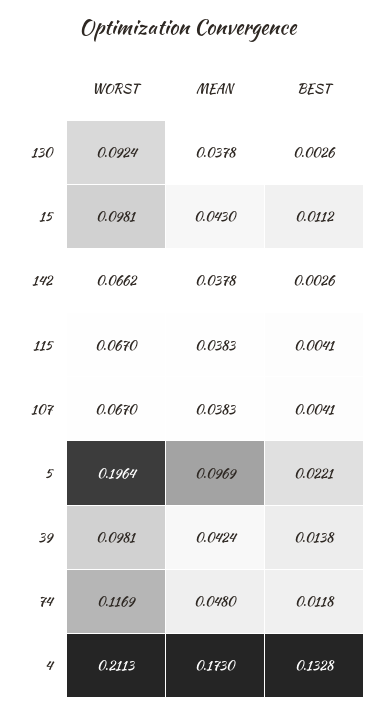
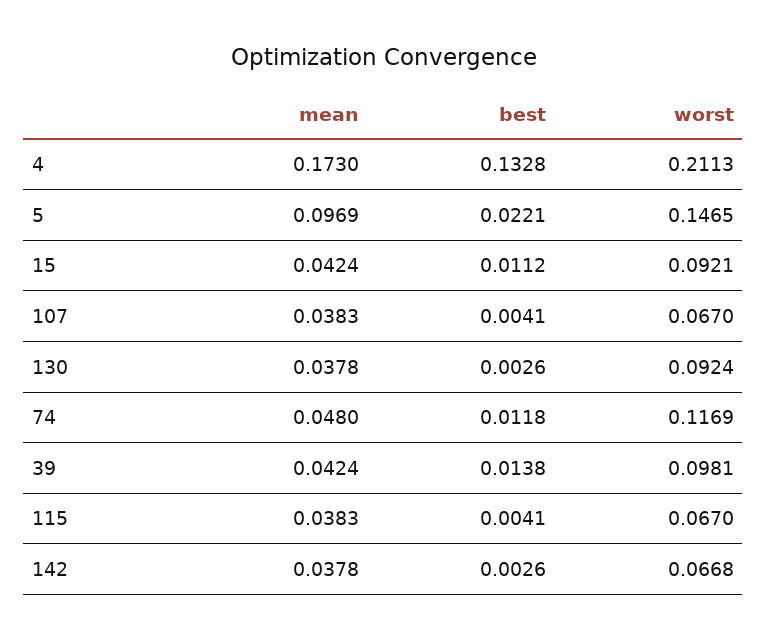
  {
    "WORST": {
      "130": 0.0924,
-     "15": 0.0981,
+     "15": 0.0921,
-     "142": 0.0662,
+     "142": 0.0668,
      "115": 0.067,
      "107": 0.067,
-     "5": 0.1964,
+     "5": 0.1465,
      "39": 0.0981,
      "74": 0.1169,
      "4": 0.2113
    },
    "MEAN": {
      "130": 0.0378,
-     "15": 0.043,
+     "15": 0.0424,
      "142": 0.0378,
      "115": 0.0383,
      "107": 0.0383,
      "5": 0.0969,
      "39": 0.0424,
      "74": 0.048,
      "4": 0.173
    },
    "BEST": {
      "130": 0.0026,
      "15": 0.0112,
      "142": 0.0026,
      "115": 0.0041,
      "107": 0.0041,
      "5": 0.0221,
      "39": 0.0138,
      "74": 0.0118,
      "4": 0.1328
    }
  }

